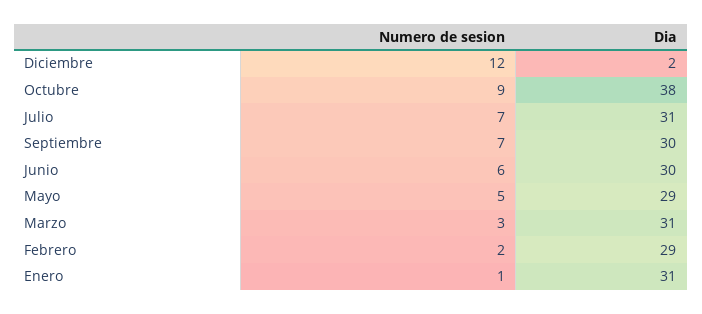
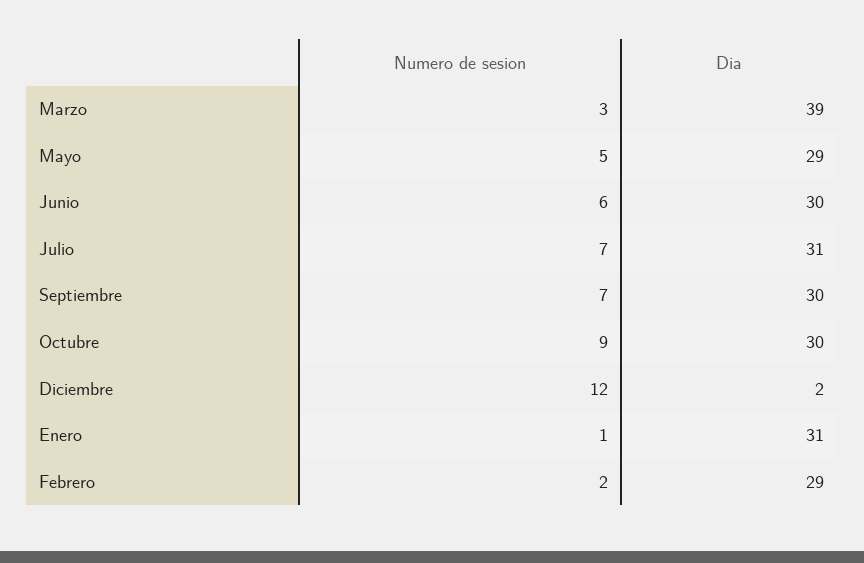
  {
    "Numero de sesion": {
      "Diciembre": 12,
      "Octubre": 9,
      "Julio": 7,
      "Septiembre": 7,
      "Junio": 6,
      "Mayo": 5,
      "Marzo": 3,
      "Febrero": 2,
      "Enero": 1
    },
    "Dia": {
      "Diciembre": 2,
-     "Octubre": 38,
+     "Octubre": 30,
      "Julio": 31,
      "Septiembre": 30,
      "Junio": 30,
      "Mayo": 29,
-     "Marzo": 31,
+     "Marzo": 39,
      "Febrero": 29,
      "Enero": 31
    }
  }

